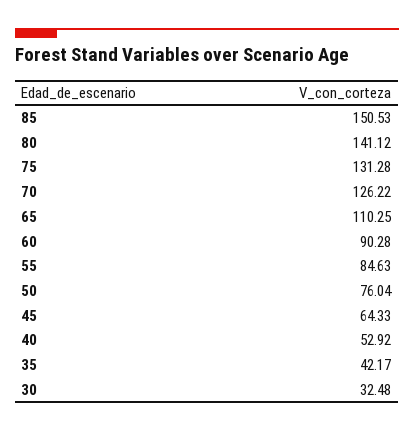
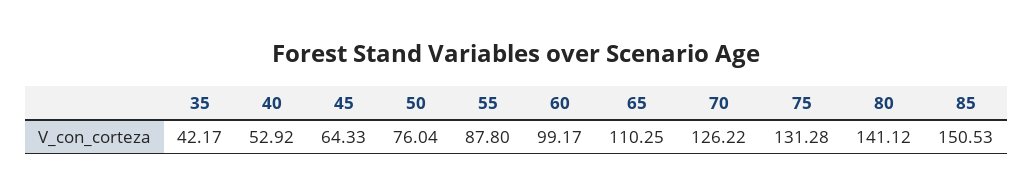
  {
    "85": 150.53,
    "80": 141.12,
    "75": 131.28,
    "70": 126.22,
    "65": 110.25,
-   "60": 90.28,
+   "60": 99.17,
-   "55": 84.63,
+   "55": 87.8,
    "50": 76.04,
    "45": 64.33,
    "40": 52.92,
-   "35": 42.17,
+   "35": 42.17
-   "30": 32.48
  }

